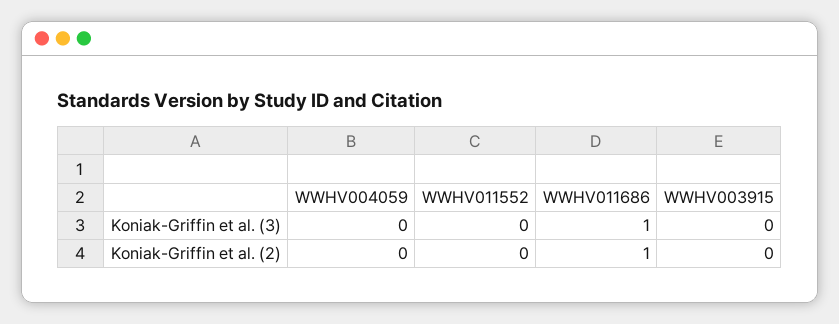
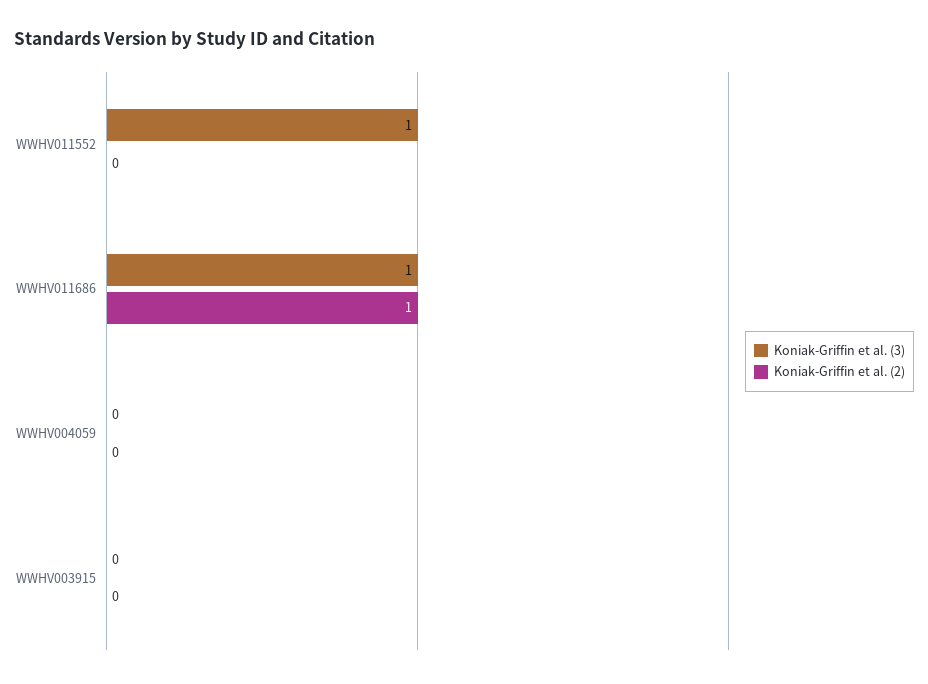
  {
    "Koniak-Griffin et al. (3)": {
      "WWHV004059": 0,
-     "WWHV011552": 0,
+     "WWHV011552": 1,
      "WWHV011686": 1,
      "WWHV003915": 0
    },
    "Koniak-Griffin et al. (2)": {
      "WWHV004059": 0,
      "WWHV011552": 0,
      "WWHV011686": 1,
      "WWHV003915": 0
    }
  }

